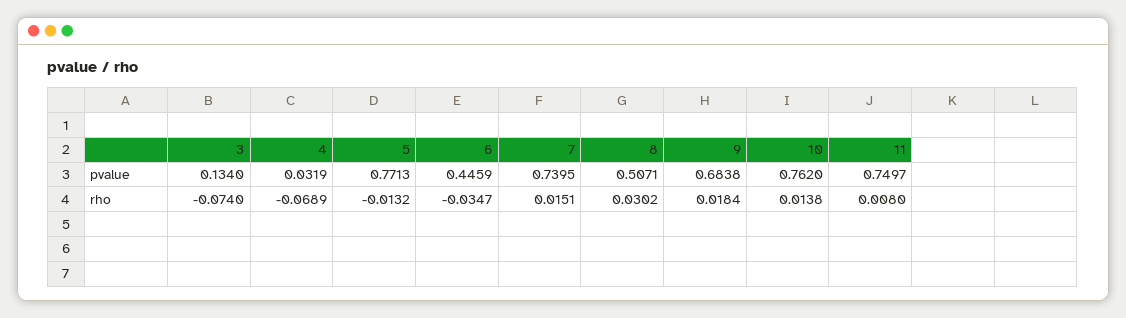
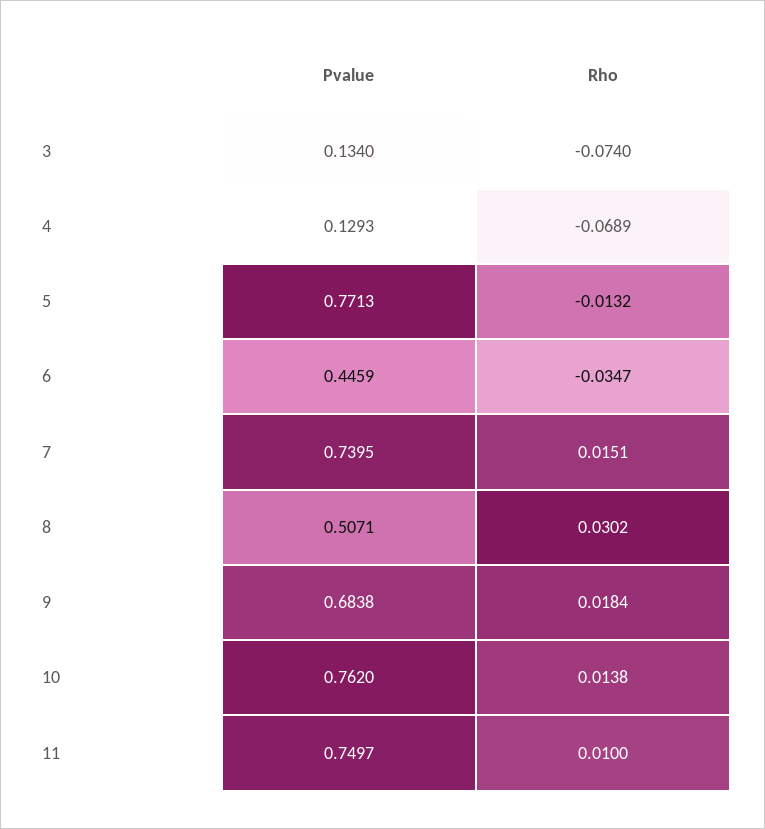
  {
    "3": {
      "pvalue": 0.134,
      "rho": -0.074
    },
    "4": {
-     "pvalue": 0.0319,
+     "pvalue": 0.1293,
      "rho": -0.0689
    },
    "5": {
      "pvalue": 0.7713,
      "rho": -0.0132
    },
    "6": {
      "pvalue": 0.4459,
      "rho": -0.0347
    },
    "7": {
      "pvalue": 0.7395,
      "rho": 0.0151
    },
    "8": {
      "pvalue": 0.5071,
      "rho": 0.0302
    },
    "9": {
      "pvalue": 0.6838,
      "rho": 0.0184
    },
    "10": {
      "pvalue": 0.762,
      "rho": 0.0138
    },
    "11": {
      "pvalue": 0.7497,
-     "rho": 0.008
+     "rho": 0.01
    }
  }

